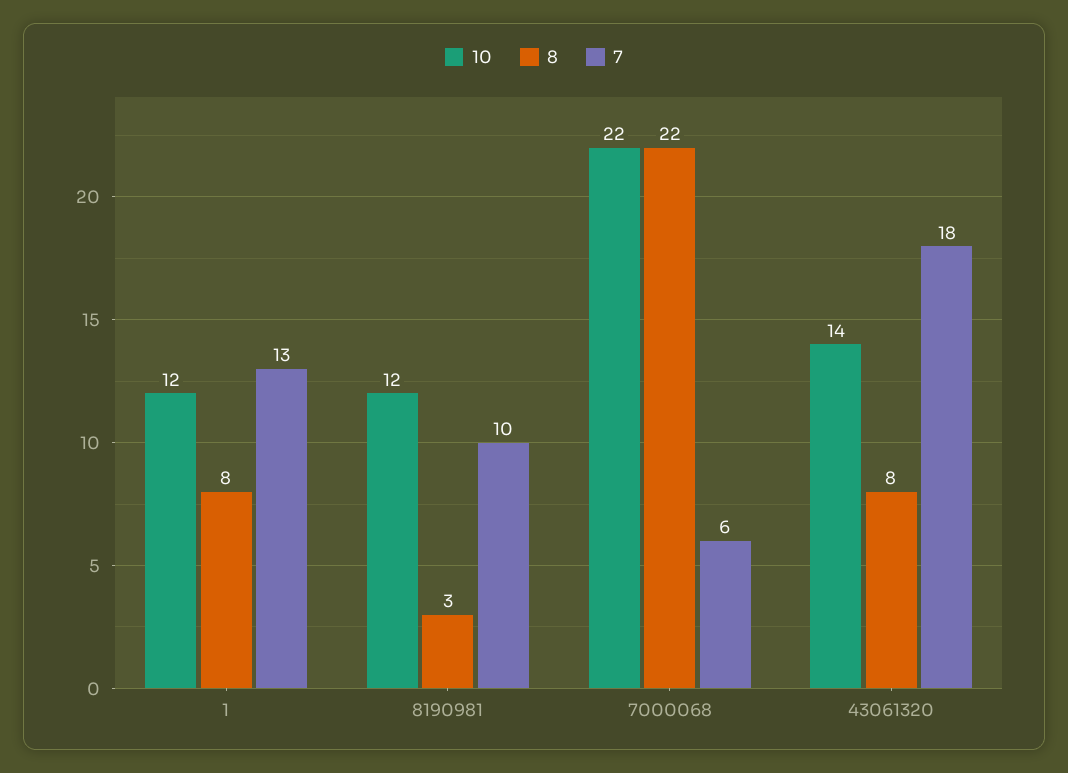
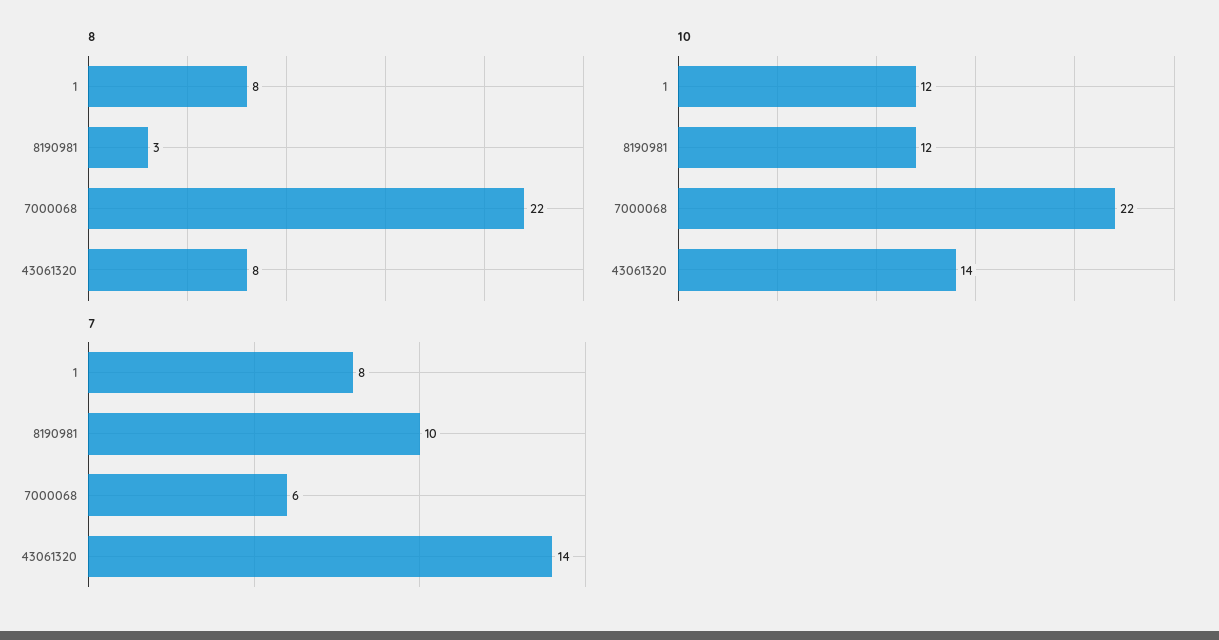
  {
    "10": {
      "1": 12,
      "8190981": 12,
      "7000068": 22,
      "43061320": 14
    },
    "8": {
      "1": 8,
      "8190981": 3,
      "7000068": 22,
      "43061320": 8
    },
    "7": {
-     "1": 13,
+     "1": 8,
      "8190981": 10,
      "7000068": 6,
-     "43061320": 18
+     "43061320": 14
    }
  }

